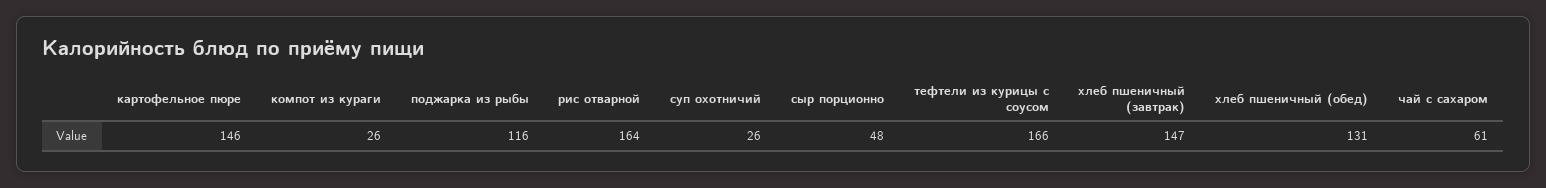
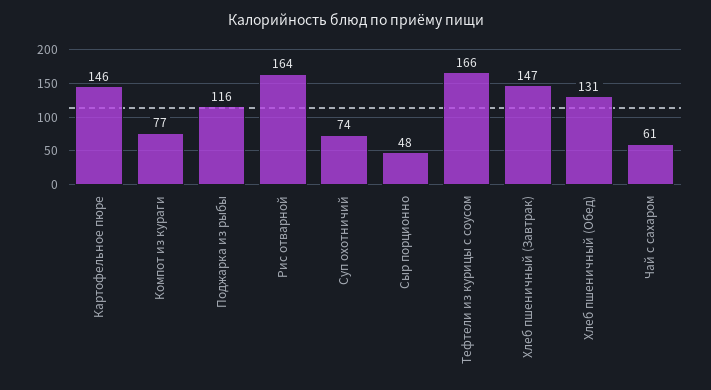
  {
    "картофельное пюре": 146,
-   "компот из кураги": 26,
+   "компот из кураги": 77,
    "поджарка из рыбы": 116,
    "рис отварной": 164,
-   "суп охотничий": 26,
+   "суп охотничий": 74,
    "сыр порционно": 48,
    "тефтели из курицы с соусом": 166,
    "хлеб пшеничный (завтрак)": 147,
    "хлеб пшеничный (обед)": 131,
    "чай с сахаром": 61
  }

